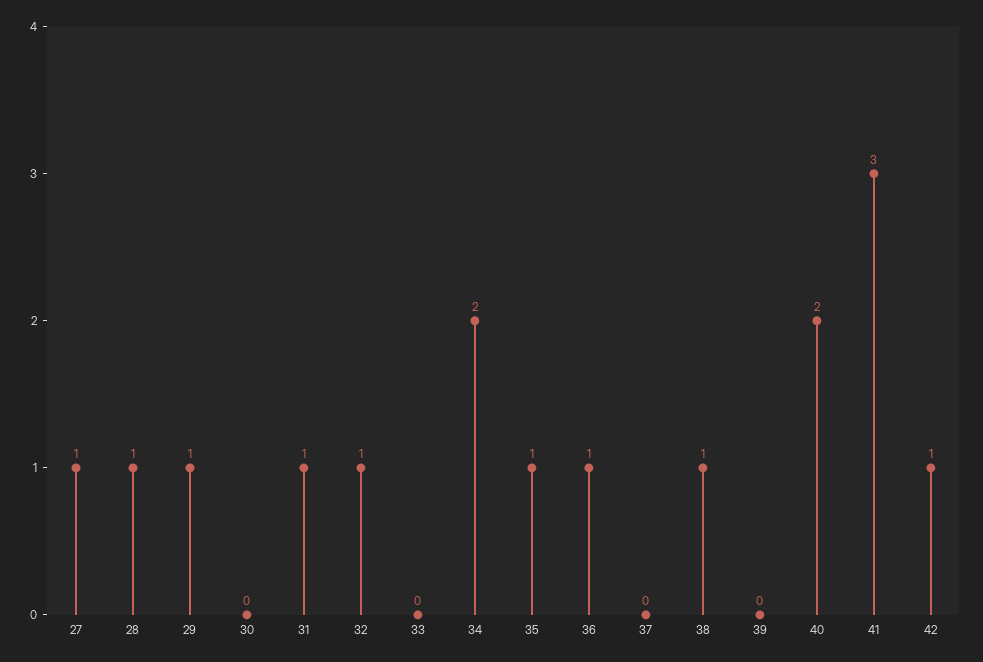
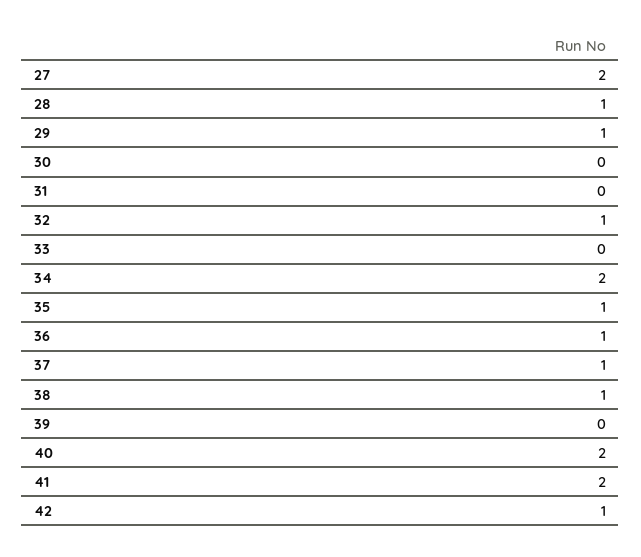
  {
-   "27": 1,
+   "27": 2,
    "28": 1,
    "29": 1,
    "30": 0,
-   "31": 1,
+   "31": 0,
    "32": 1,
    "33": 0,
    "34": 2,
    "35": 1,
    "36": 1,
-   "37": 0,
+   "37": 1,
    "38": 1,
    "39": 0,
    "40": 2,
-   "41": 3,
+   "41": 2,
    "42": 1
  }

